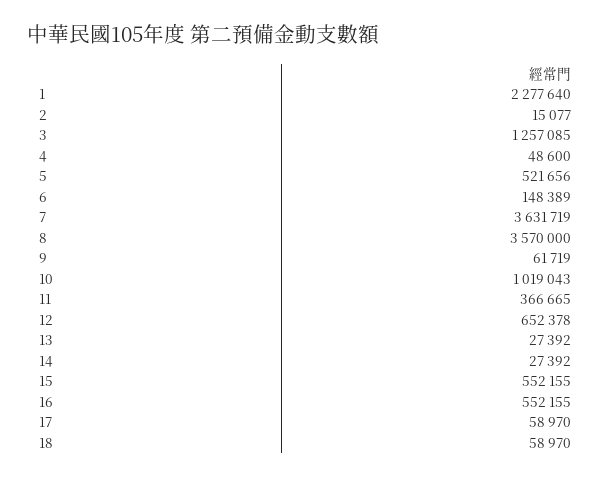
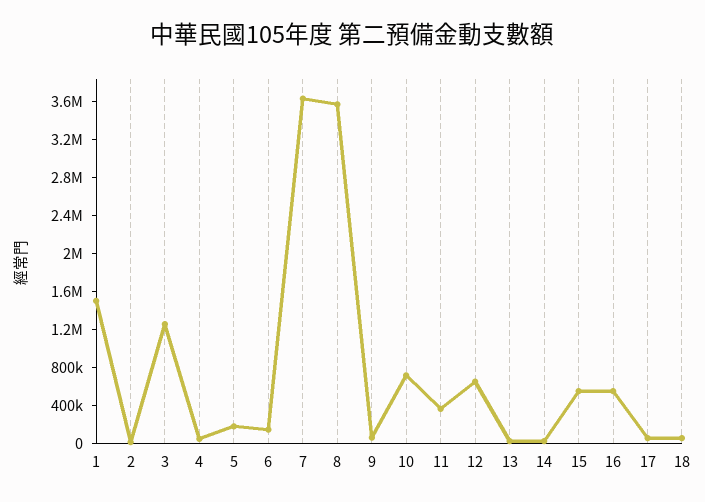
  {
-   "1": 2277640,
+   "1": 1500000,
    "2": 15077,
    "3": 1257085,
    "4": 48600,
-   "5": 521656,
+   "5": 200000,
    "6": 148389,
    "7": 3631719,
    "8": 3570000,
    "9": 61719,
-   "10": 1019043,
+   "10": 700000,
    "11": 366665,
    "12": 652378,
    "13": 27392,
    "14": 27392,
    "15": 552155,
    "16": 552155,
    "17": 58970,
    "18": 58970
  }

